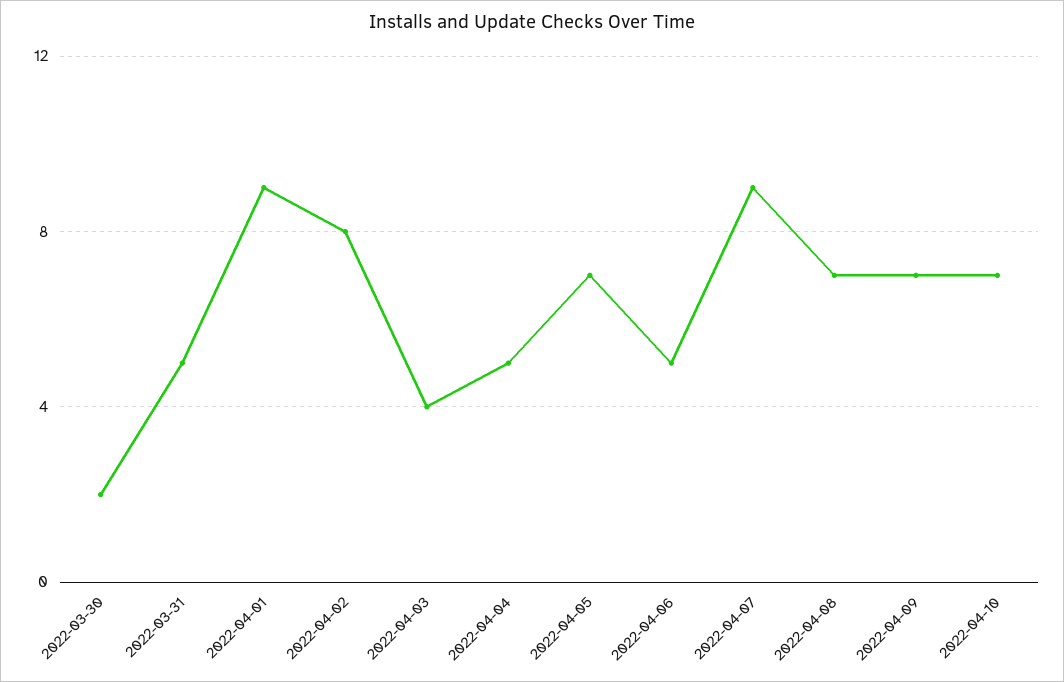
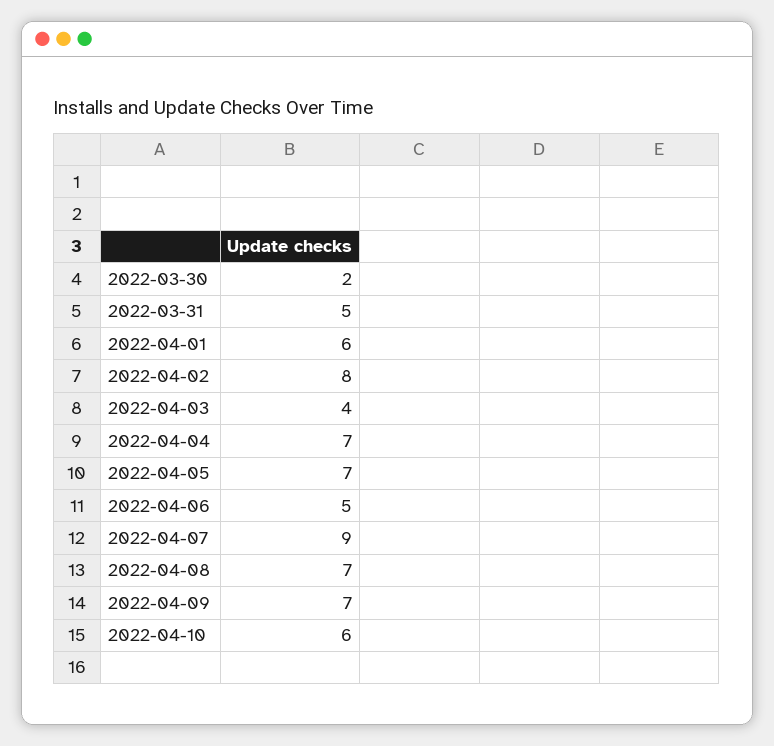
  {
    "2022-03-30": 2,
    "2022-03-31": 5,
-   "2022-04-01": 9,
+   "2022-04-01": 6,
    "2022-04-02": 8,
    "2022-04-03": 4,
-   "2022-04-04": 5,
+   "2022-04-04": 7,
    "2022-04-05": 7,
    "2022-04-06": 5,
    "2022-04-07": 9,
    "2022-04-08": 7,
    "2022-04-09": 7,
-   "2022-04-10": 7
+   "2022-04-10": 6
  }

